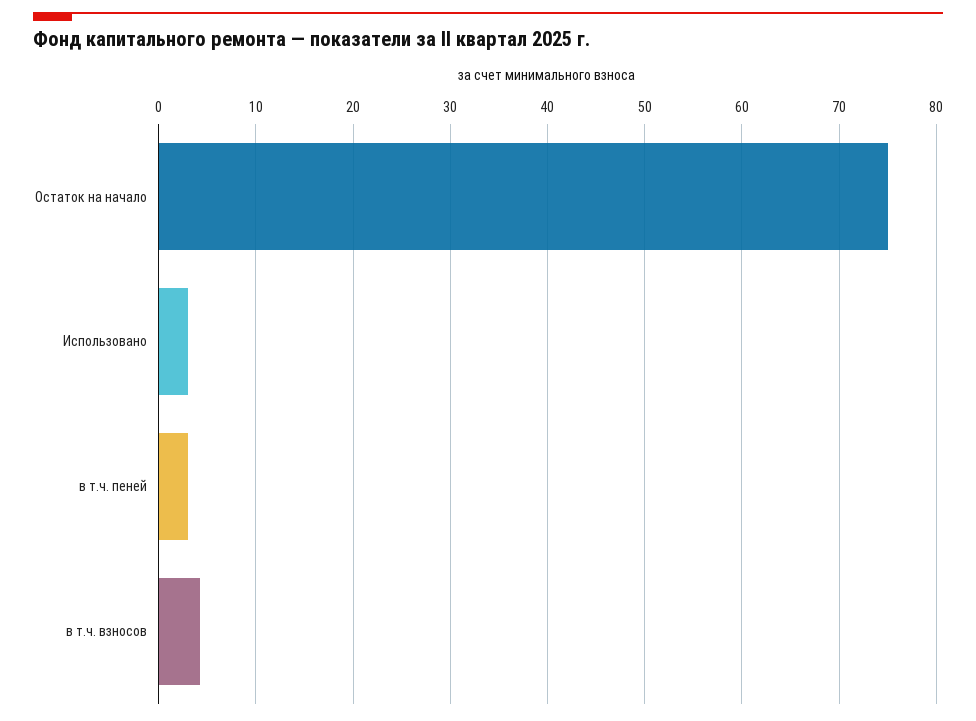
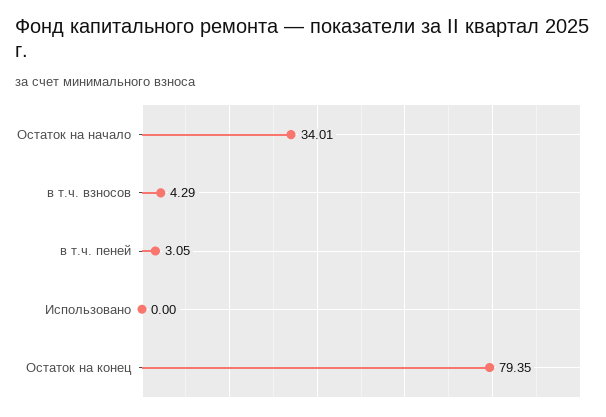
  {
-   "Остаток на начало": 75,
+   "Остаток на начало": 34.01,
-   "Использовано": 3,
+   "Использовано": 0,
    "в т.ч. пеней": 3.05,
-   "в т.ч. взносов": 4.29
+   "в т.ч. взносов": 4.29,
+   "Остаток на конец": 79.35
  }

